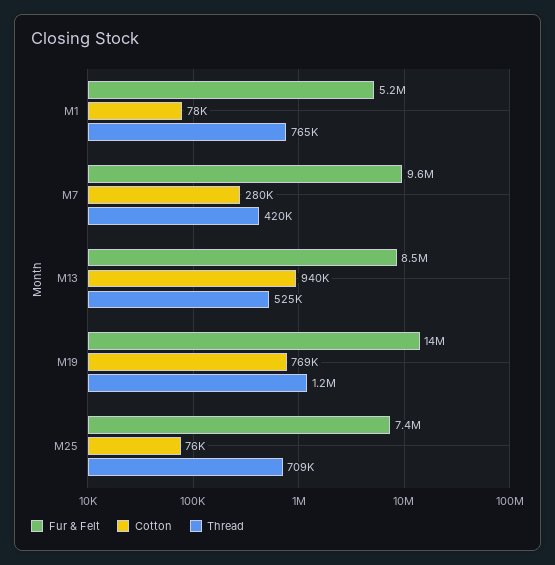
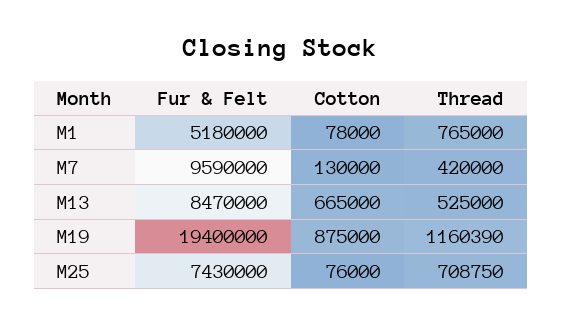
  {
    "Fur & Felt": {
      "M1": 5180000,
      "M7": 9590000,
      "M13": 8470000,
-     "M19": 14000000,
+     "M19": 19400000,
      "M25": 7430000
    },
    "Cotton": {
      "M1": 78000,
-     "M7": 280000,
+     "M7": 130000,
-     "M13": 940000,
+     "M13": 665000,
-     "M19": 769000,
+     "M19": 875000,
      "M25": 76000
    },
    "Thread": {
      "M1": 765000,
      "M7": 420000,
      "M13": 525000,
      "M19": 1160390,
      "M25": 708750
    }
  }

